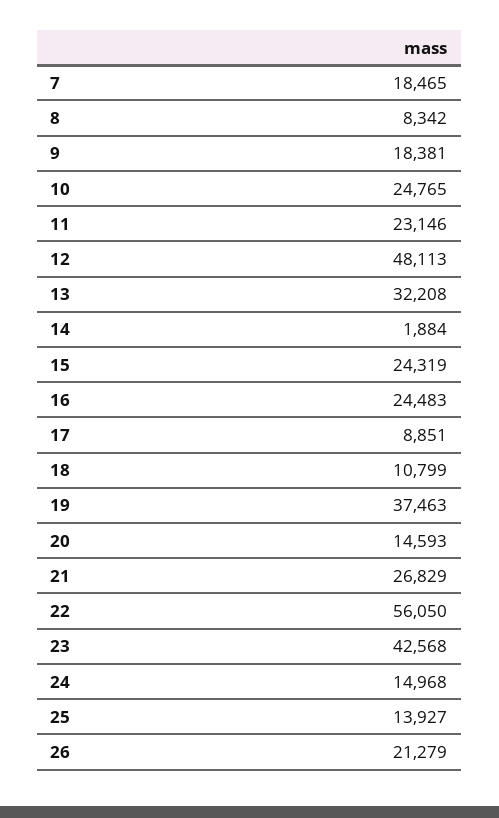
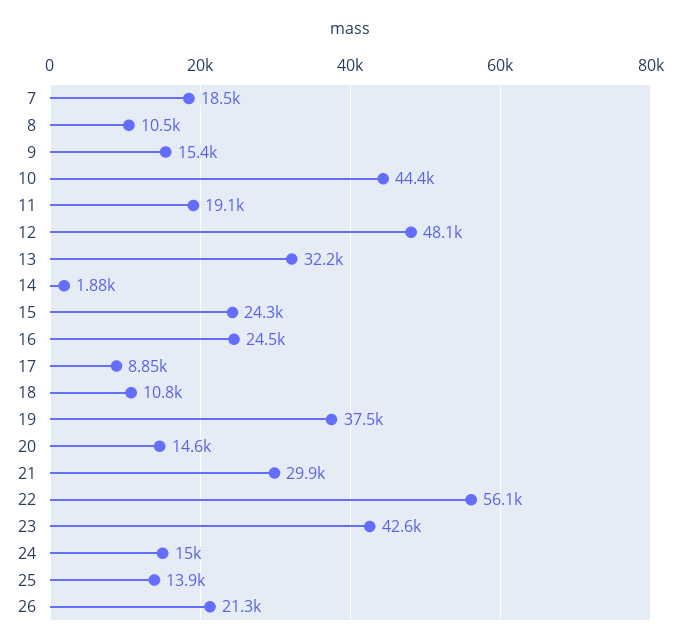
  {
    "7": 18465,
-   "8": 8342,
+   "8": 10500,
-   "9": 18381,
+   "9": 15400,
-   "10": 24765,
+   "10": 44400,
-   "11": 23146,
+   "11": 19100,
    "12": 48113,
    "13": 32208,
    "14": 1884,
    "15": 24319,
    "16": 24483,
    "17": 8851,
    "18": 10799,
    "19": 37463,
    "20": 14593,
-   "21": 26829,
+   "21": 29900,
    "22": 56050,
    "23": 42568,
    "24": 14968,
    "25": 13927,
    "26": 21279
  }

